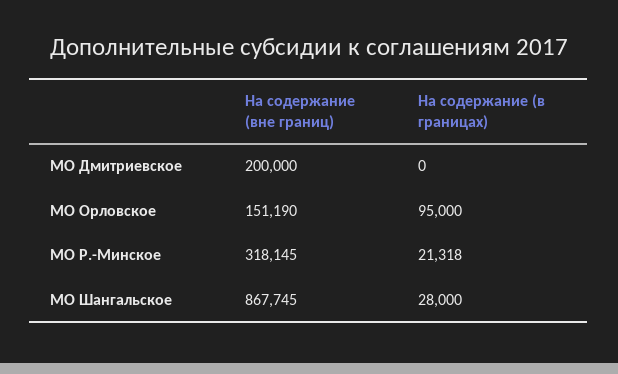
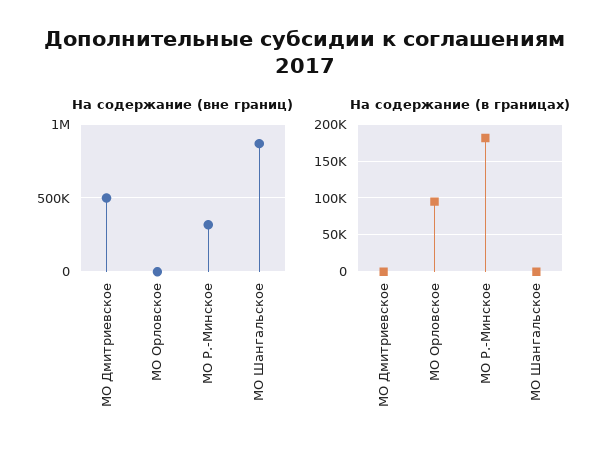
  {
    "На содержание (вне границ)": {
-     "МО Дмитриевское": 200000,
+     "МО Дмитриевское": 500000,
-     "МО Орловское": 151190,
+     "МО Орловское": 0,
      "МО Р.-Минское": 318145,
      "МО Шангальское": 867745
    },
    "На содержание (в границах)": {
      "МО Дмитриевское": 0,
      "МО Орловское": 95000,
-     "МО Р.-Минское": 21318,
+     "МО Р.-Минское": 180000,
-     "МО Шангальское": 28000
+     "МО Шангальское": 0
    }
  }

